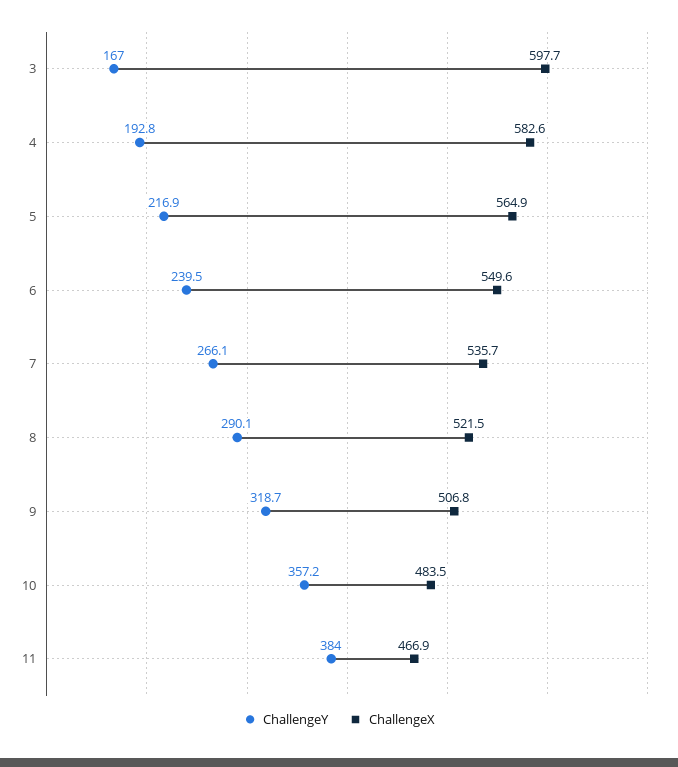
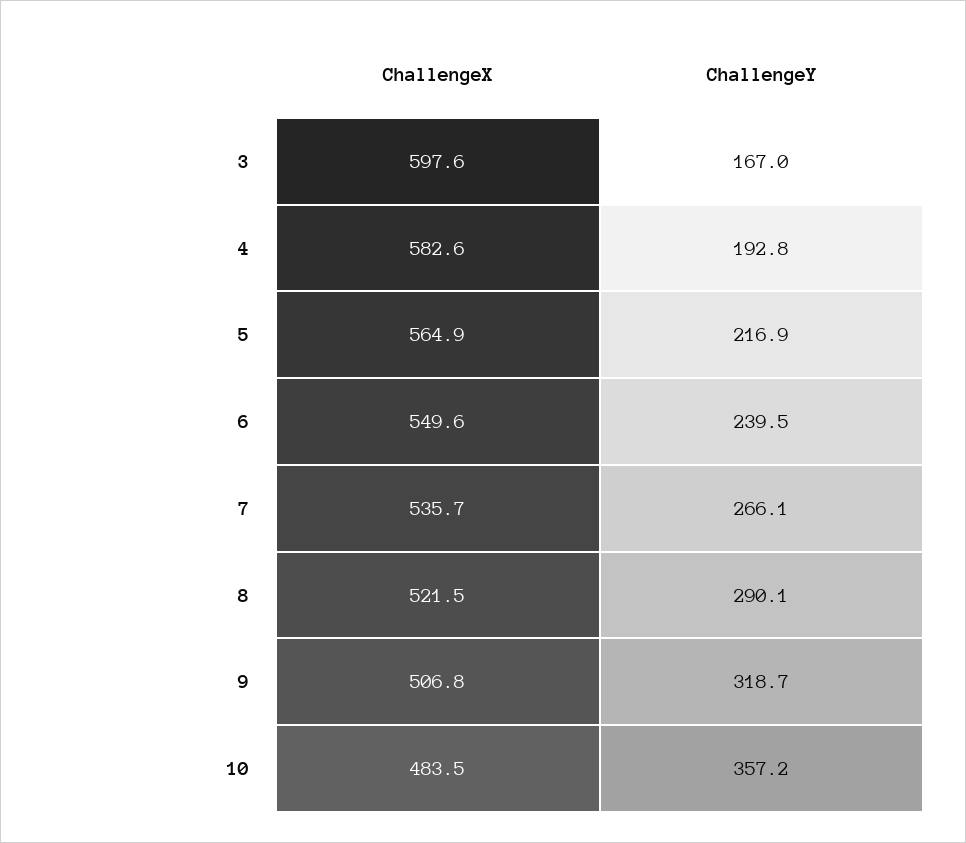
  {
    "ChallengeY": {
      "3": 167,
      "4": 192.8,
      "5": 216.9,
      "6": 239.5,
      "7": 266.1,
      "8": 290.1,
      "9": 318.7,
-     "10": 357.2,
+     "10": 357.2
-     "11": 384
    },
    "ChallengeX": {
-     "3": 597.7,
+     "3": 597.6,
      "4": 582.6,
      "5": 564.9,
      "6": 549.6,
      "7": 535.7,
      "8": 521.5,
      "9": 506.8,
-     "10": 483.5,
+     "10": 483.5
-     "11": 466.9
    }
  }

